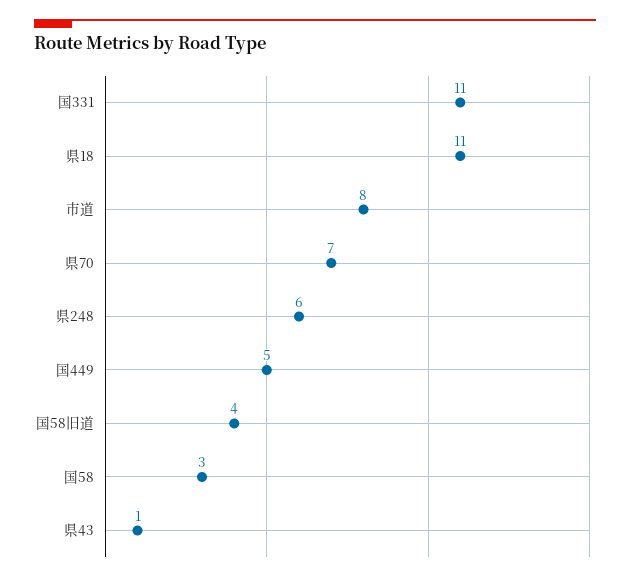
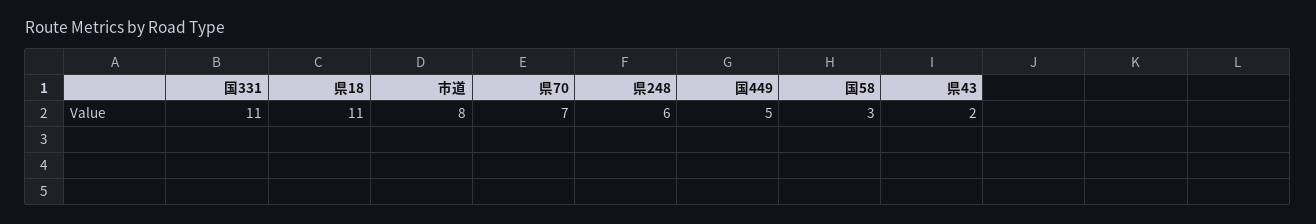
  {
    "国331": 11,
    "県18": 11,
    "市道": 8,
    "県70": 7,
    "県248": 6,
    "国449": 5,
-   "国58旧道": 4,
    "国58": 3,
-   "県43": 1
+   "県43": 2
  }

